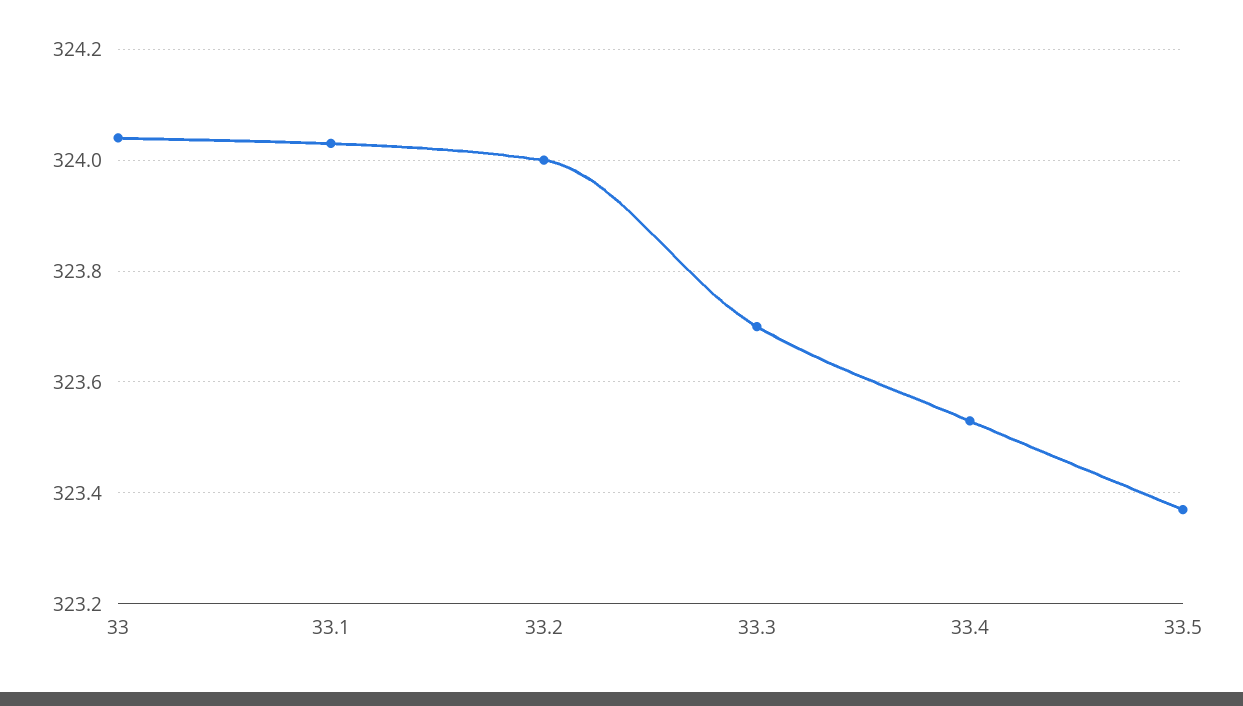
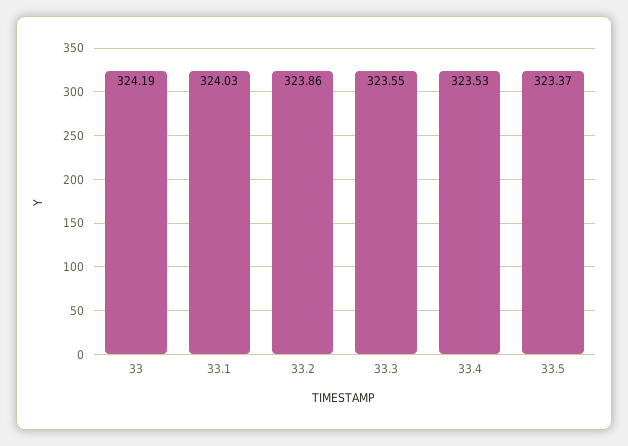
  {
-   "33": 324.05,
+   "33": 324.19,
    "33.1": 324.03,
-   "33.2": 324,
+   "33.2": 323.86,
-   "33.3": 323.7,
+   "33.3": 323.55,
    "33.4": 323.53,
    "33.5": 323.37
  }

